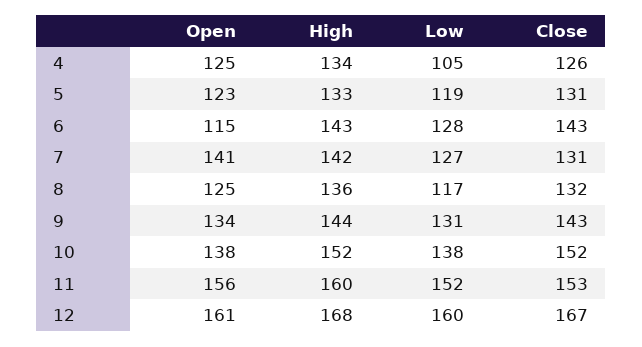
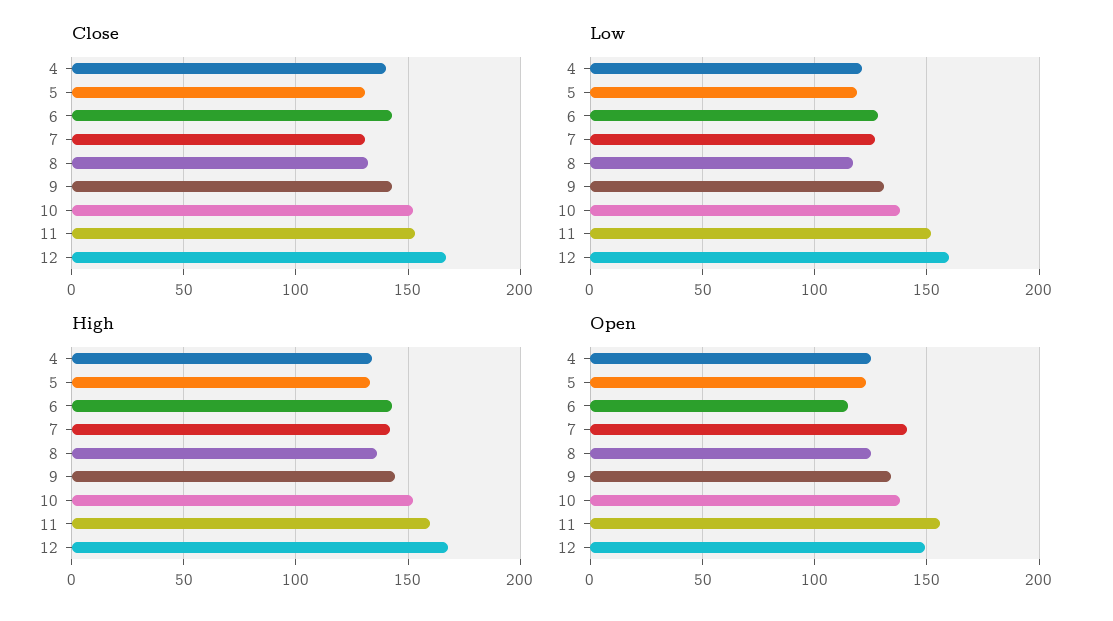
  {
    "Open": {
      "4": 125,
      "5": 123,
      "6": 115,
      "7": 141,
      "8": 125,
      "9": 134,
      "10": 138,
      "11": 156,
-     "12": 161
+     "12": 150
    },
    "High": {
      "4": 134,
      "5": 133,
      "6": 143,
      "7": 142,
      "8": 136,
      "9": 144,
      "10": 152,
      "11": 160,
      "12": 168
    },
    "Low": {
-     "4": 105,
+     "4": 120,
      "5": 119,
      "6": 128,
      "7": 127,
      "8": 117,
      "9": 131,
      "10": 138,
      "11": 152,
      "12": 160
    },
    "Close": {
-     "4": 126,
+     "4": 140,
      "5": 131,
      "6": 143,
      "7": 131,
      "8": 132,
      "9": 143,
      "10": 152,
      "11": 153,
      "12": 167
    }
  }

